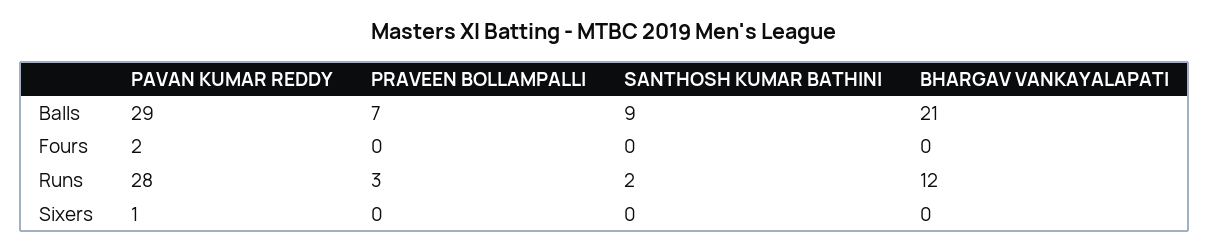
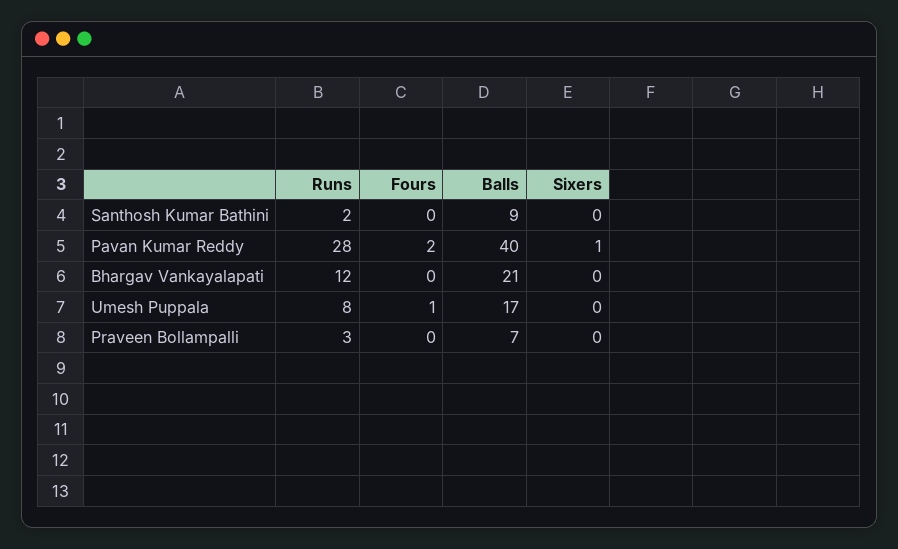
  {
    "PAVAN KUMAR REDDY": {
-     "Balls": 29,
+     "Balls": 40,
      "Fours": 2,
      "Runs": 28,
      "Sixers": 1
    },
    "PRAVEEN BOLLAMPALLI": {
      "Balls": 7,
      "Fours": 0,
      "Runs": 3,
      "Sixers": 0
    },
    "SANTHOSH KUMAR BATHINI": {
      "Balls": 9,
      "Fours": 0,
      "Runs": 2,
      "Sixers": 0
    },
    "BHARGAV VANKAYALAPATI": {
      "Balls": 21,
      "Fours": 0,
      "Runs": 12,
      "Sixers": 0
-   }
+   },
+   "Umesh Puppala": {
+     "Runs": 8,
+     "Fours": 1,
+     "Balls": 17,
+     "Sixers": 0
+   }
  }

